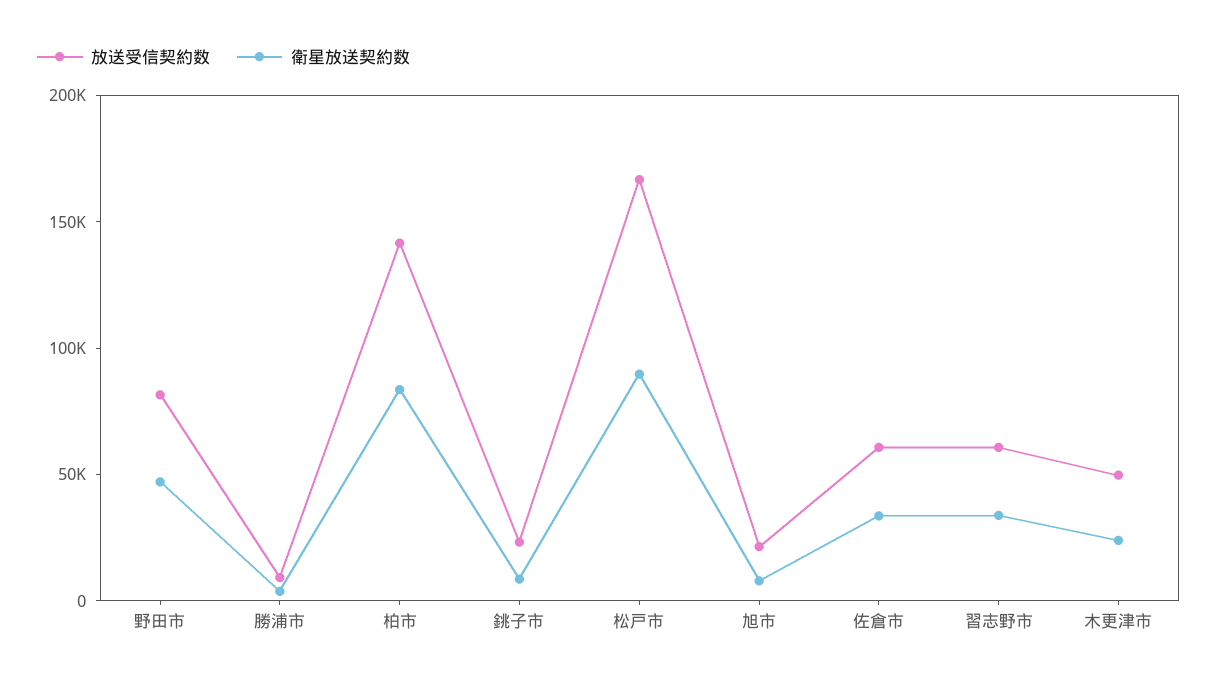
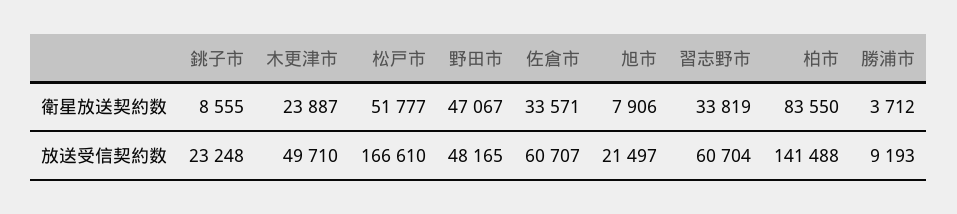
  {
    "放送受信契約数": {
-     "野田市": 80000,
+     "野田市": 48165,
      "勝浦市": 9193,
      "柏市": 141488,
      "銚子市": 23248,
      "松戸市": 166610,
      "旭市": 21497,
      "佐倉市": 60707,
      "習志野市": 60704,
      "木更津市": 49710
    },
    "衛星放送契約数": {
      "野田市": 47067,
      "勝浦市": 3712,
      "柏市": 83550,
      "銚子市": 8555,
-     "松戸市": 90000,
+     "松戸市": 51777,
      "旭市": 7906,
      "佐倉市": 33571,
      "習志野市": 33819,
      "木更津市": 23887
    }
  }

